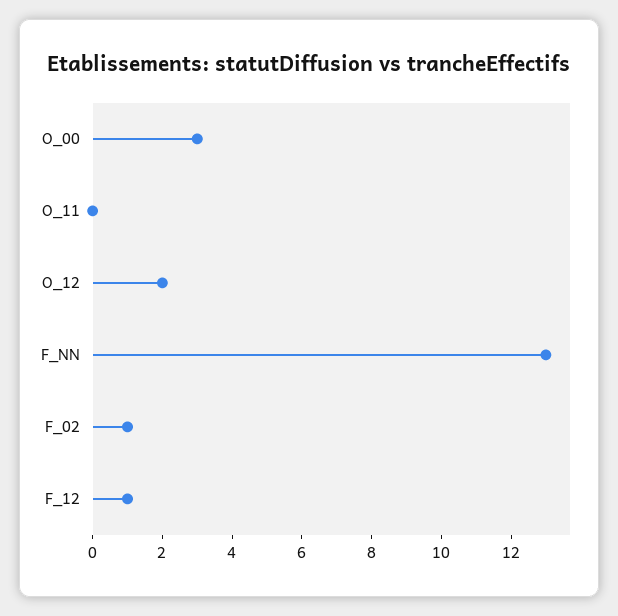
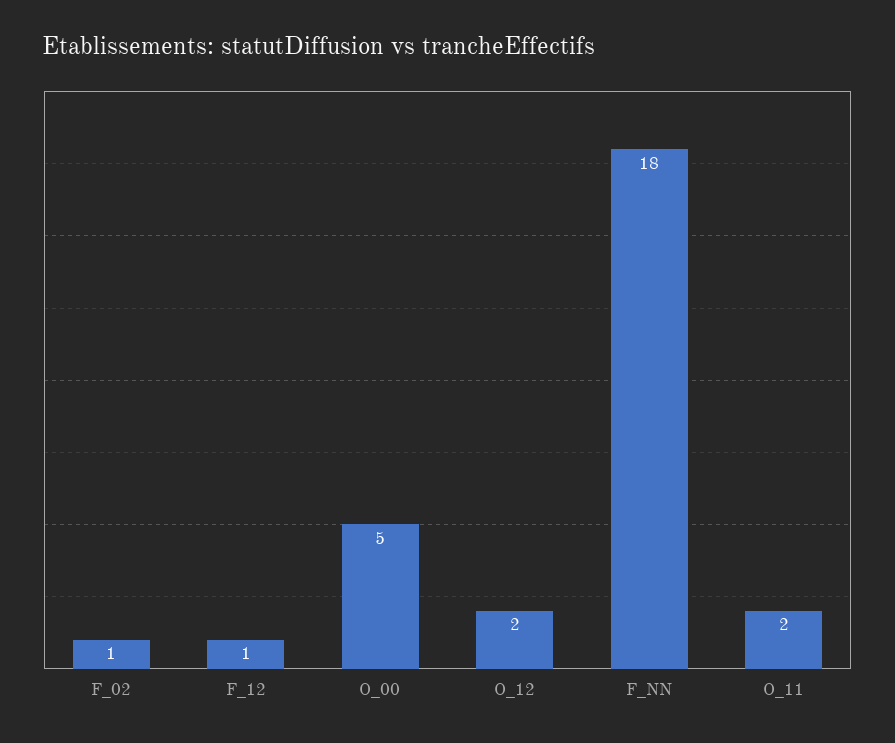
  {
-   "O_00": 3,
+   "O_00": 5,
-   "O_11": 0,
+   "O_11": 2,
    "O_12": 2,
-   "F_NN": 13,
+   "F_NN": 18,
    "F_02": 1,
    "F_12": 1
  }

